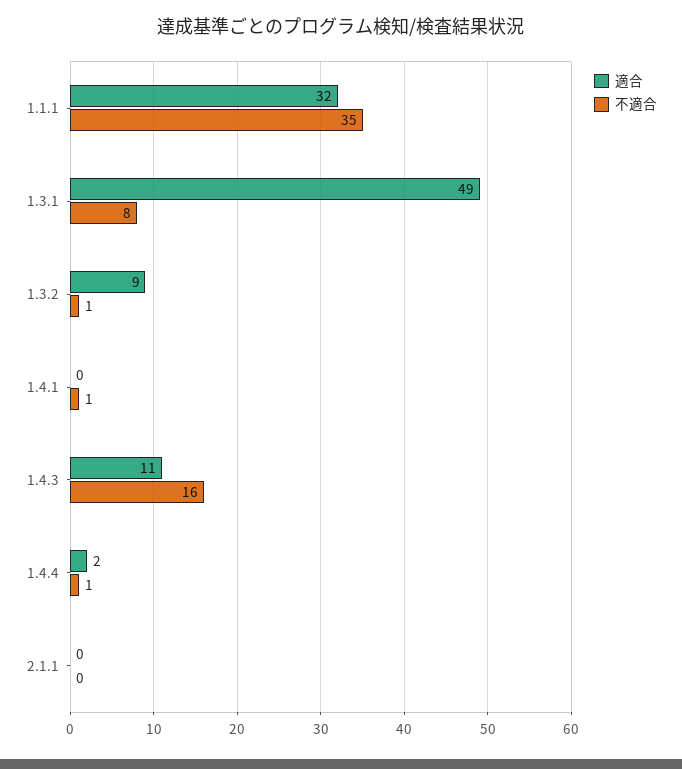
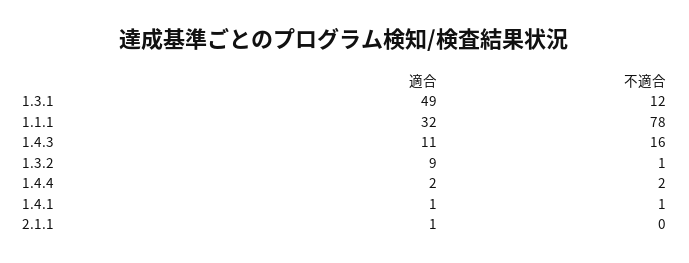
  {
    "適合": {
      "1.1.1": 32,
      "1.3.1": 49,
      "1.3.2": 9,
-     "1.4.1": 0,
+     "1.4.1": 1,
      "1.4.3": 11,
      "1.4.4": 2,
-     "2.1.1": 0
+     "2.1.1": 1
    },
    "不適合": {
-     "1.1.1": 35,
+     "1.1.1": 78,
-     "1.3.1": 8,
+     "1.3.1": 12,
      "1.3.2": 1,
      "1.4.1": 1,
      "1.4.3": 16,
-     "1.4.4": 1,
+     "1.4.4": 2,
      "2.1.1": 0
    }
  }

